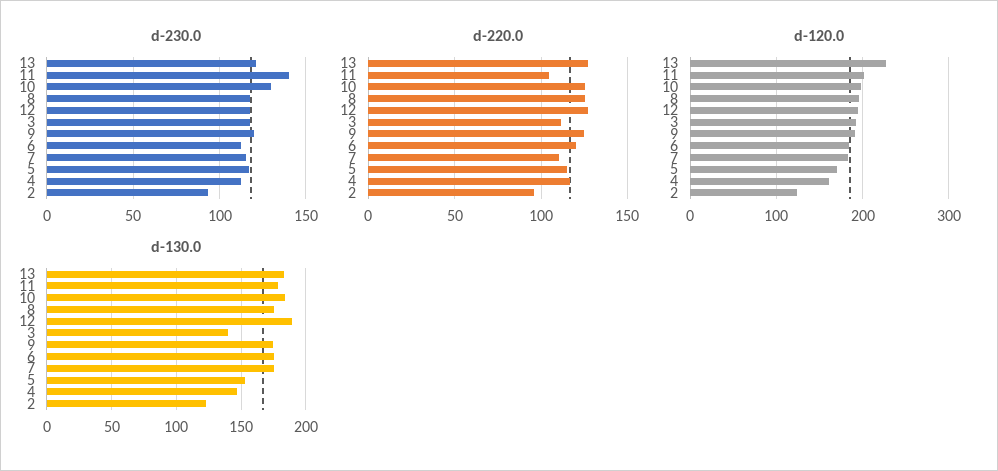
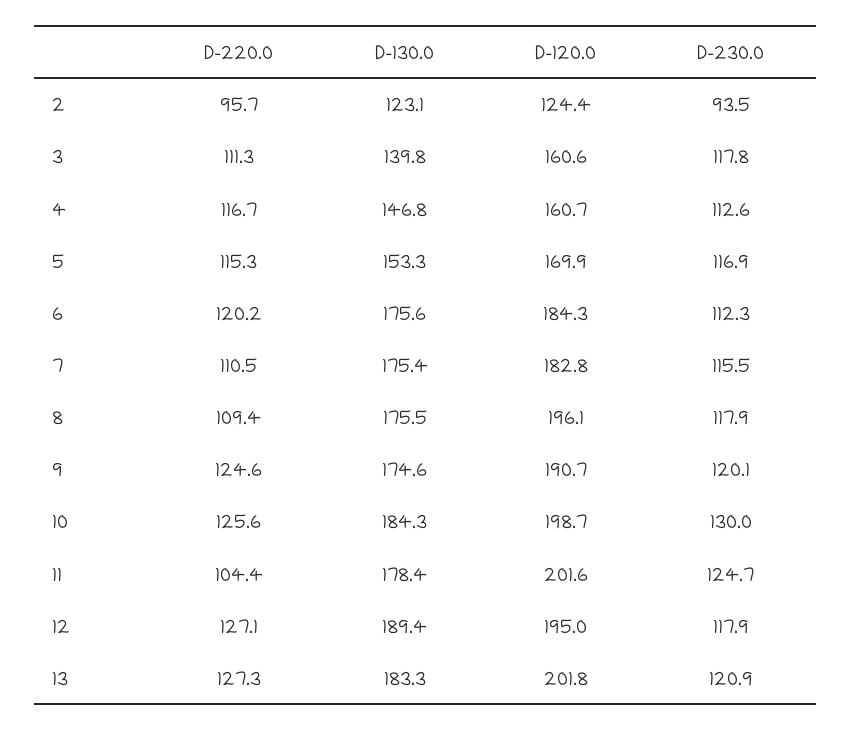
  {
    "d-230.0": {
      "13": 120.9,
-     "11": 140,
+     "11": 124.7,
      "10": 130,
      "8": 117.9,
      "12": 117.9,
      "3": 117.8,
      "9": 120.1,
      "6": 112.3,
      "7": 115.5,
      "5": 116.9,
      "4": 112.6,
      "2": 93.5
    },
    "d-220.0": {
      "13": 127.3,
      "11": 104.4,
      "10": 125.6,
-     "8": 125,
+     "8": 109.4,
      "12": 127.1,
      "3": 111.3,
      "9": 124.6,
      "6": 120.2,
      "7": 110.5,
      "5": 115.3,
      "4": 116.7,
      "2": 95.7
    },
    "d-120.0": {
-     "13": 230,
+     "13": 201.8,
      "11": 201.6,
      "10": 198.7,
      "8": 196.1,
      "12": 195,
-     "3": 190,
+     "3": 160.6,
      "9": 190.7,
      "6": 184.3,
      "7": 182.8,
      "5": 169.9,
      "4": 160.7,
      "2": 124.4
    },
    "d-130.0": {
      "13": 183.3,
      "11": 178.4,
      "10": 184.3,
      "8": 175.5,
      "12": 189.4,
      "3": 139.8,
      "9": 174.6,
      "6": 175.6,
      "7": 175.4,
      "5": 153.3,
      "4": 146.8,
      "2": 123.1
    }
  }

